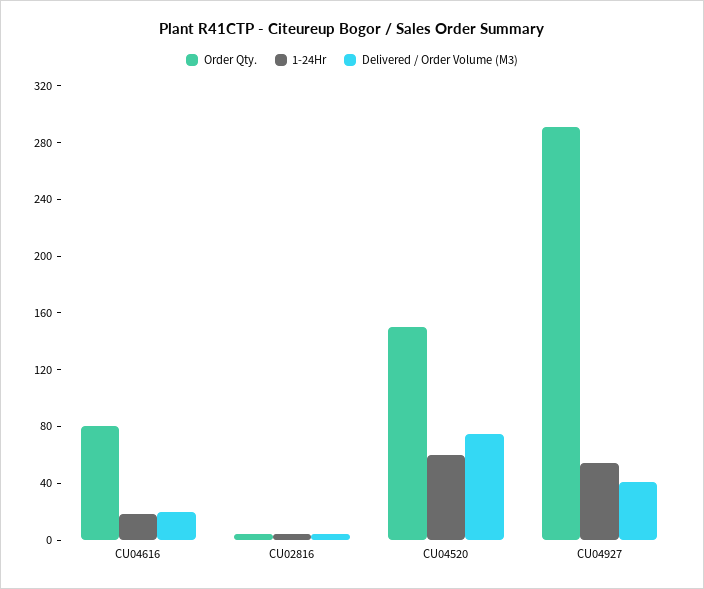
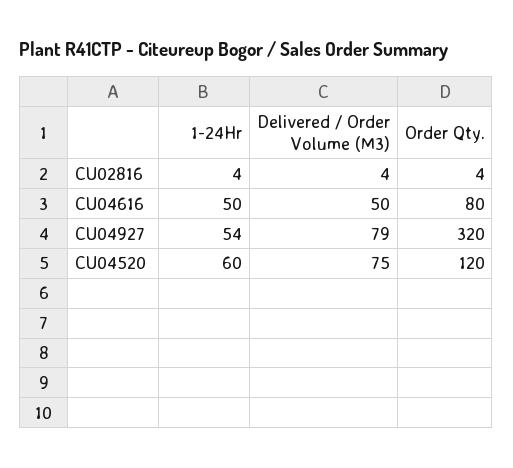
  {
    "Order Qty.": {
      "CU04616": 80,
      "CU02816": 4,
-     "CU04520": 150,
+     "CU04520": 120,
-     "CU04927": 290
+     "CU04927": 320
    },
    "1-24Hr": {
-     "CU04616": 20,
+     "CU04616": 50,
      "CU02816": 4,
      "CU04520": 60,
      "CU04927": 54
    },
    "Delivered / Order Volume (M3)": {
-     "CU04616": 20,
+     "CU04616": 50,
      "CU02816": 4,
      "CU04520": 75,
-     "CU04927": 40
+     "CU04927": 79
    }
  }

